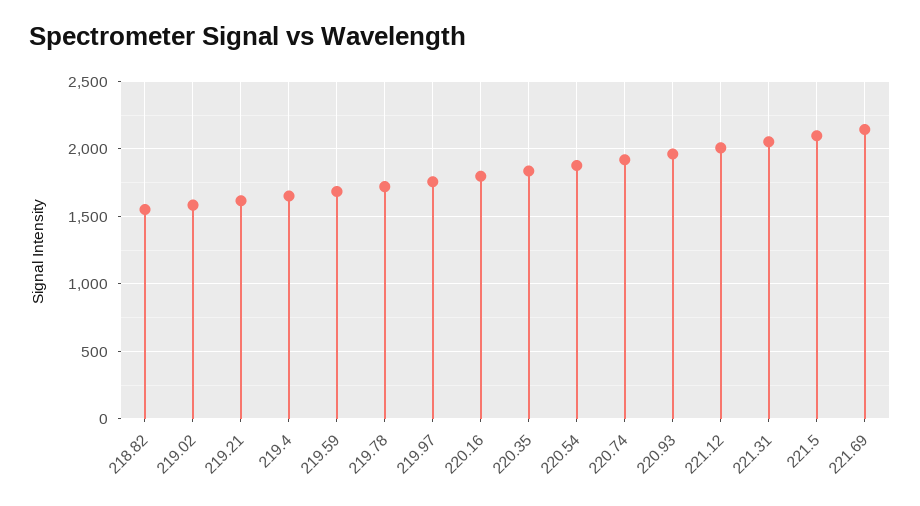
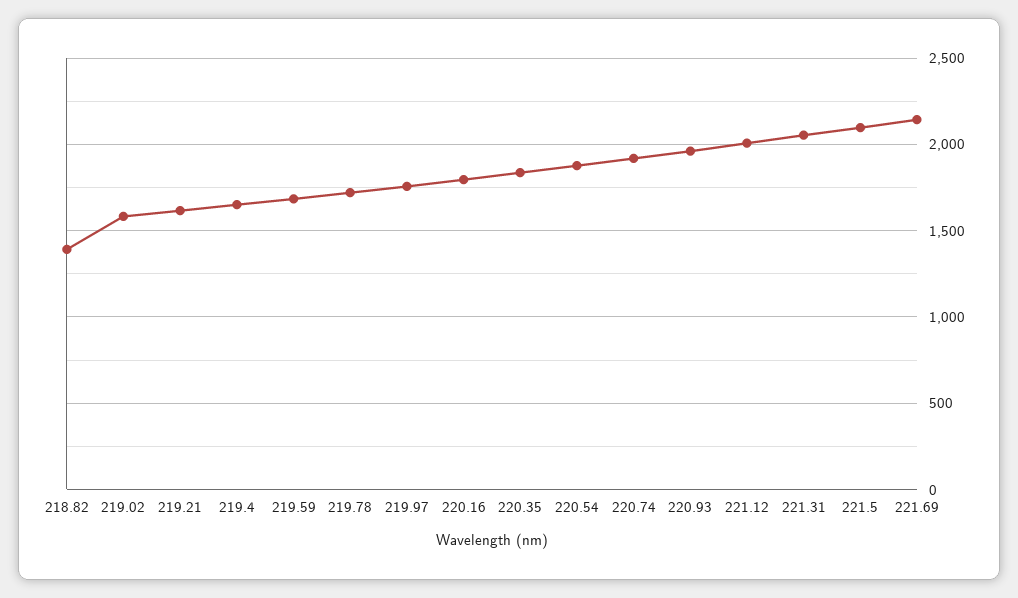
  {
-   "218.82": 1550,
+   "218.82": 1400,
    "219.02": 1600,
    "219.21": 1600,
    "219.4": 1650,
    "219.59": 1700,
    "219.78": 1700,
    "219.97": 1750,
    "220.16": 1800,
    "220.35": 1850,
    "220.54": 1900,
    "220.74": 1900,
    "220.93": 1950,
    "221.12": 2000,
    "221.31": 2050,
    "221.5": 2100,
    "221.69": 2150
  }

